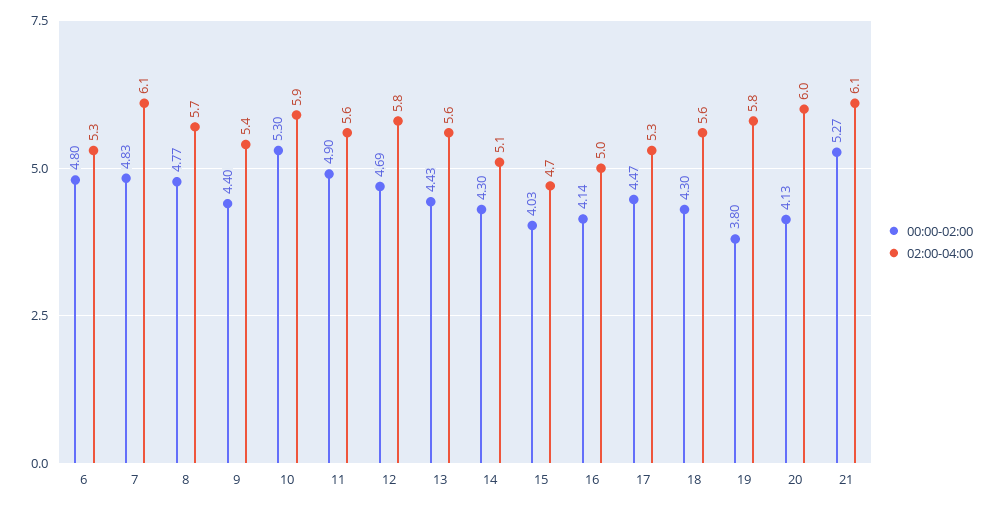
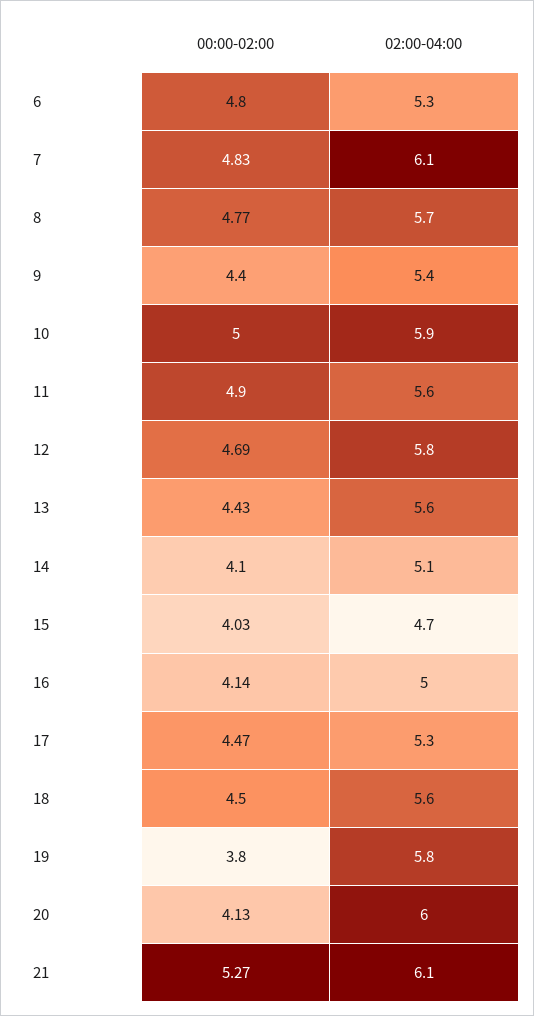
  {
    "00:00-02:00": {
      "6": 4.8,
      "7": 4.83,
      "8": 4.77,
      "9": 4.4,
-     "10": 5.3,
+     "10": 5,
      "11": 4.9,
      "12": 4.69,
      "13": 4.43,
-     "14": 4.3,
+     "14": 4.1,
      "15": 4.03,
      "16": 4.14,
      "17": 4.47,
-     "18": 4.3,
+     "18": 4.5,
      "19": 3.8,
      "20": 4.13,
      "21": 5.27
    },
    "02:00-04:00": {
      "6": 5.3,
      "7": 6.1,
      "8": 5.7,
      "9": 5.4,
      "10": 5.9,
      "11": 5.6,
      "12": 5.8,
      "13": 5.6,
      "14": 5.1,
      "15": 4.7,
      "16": 5,
      "17": 5.3,
      "18": 5.6,
      "19": 5.8,
      "20": 6,
      "21": 6.1
    }
  }

